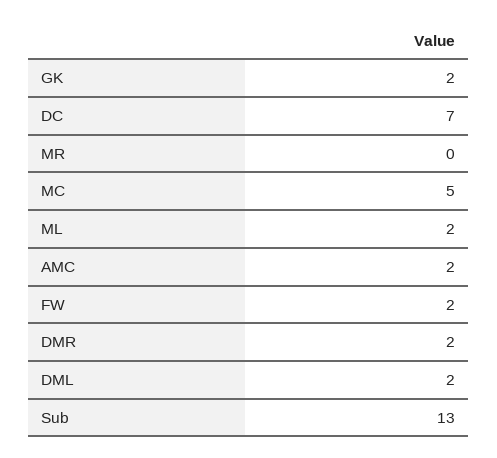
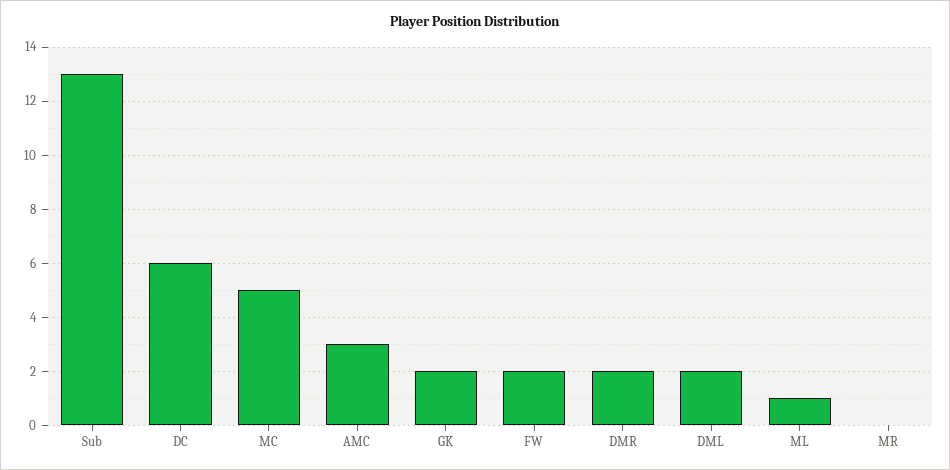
  {
    "GK": 2,
-   "DC": 7,
+   "DC": 6,
    "MR": 0,
    "MC": 5,
-   "ML": 2,
+   "ML": 1,
-   "AMC": 2,
+   "AMC": 3,
    "FW": 2,
    "DMR": 2,
    "DML": 2,
    "Sub": 13
  }

